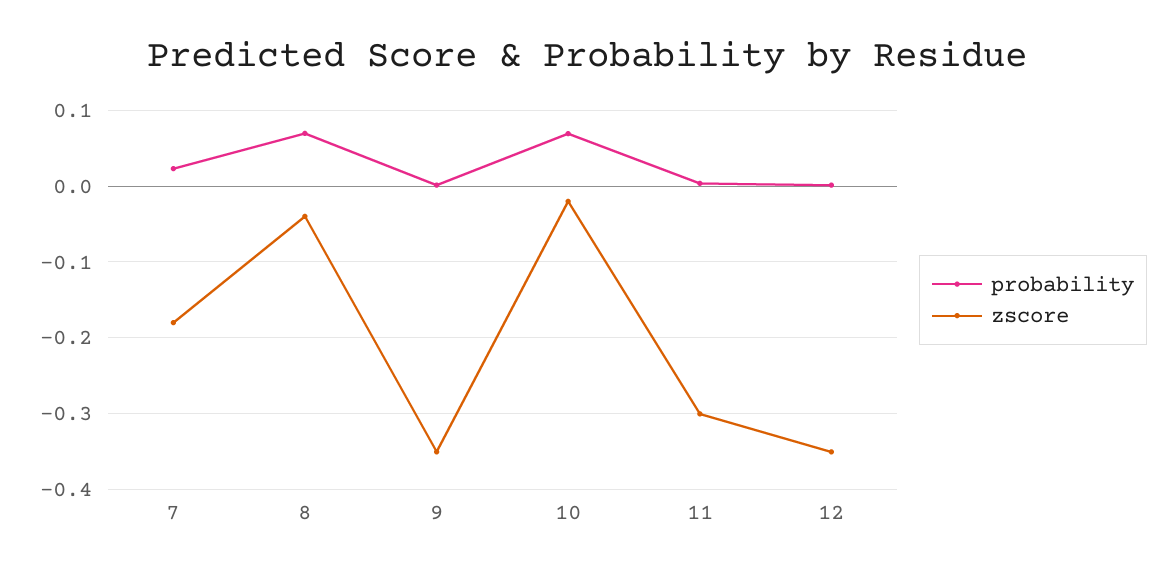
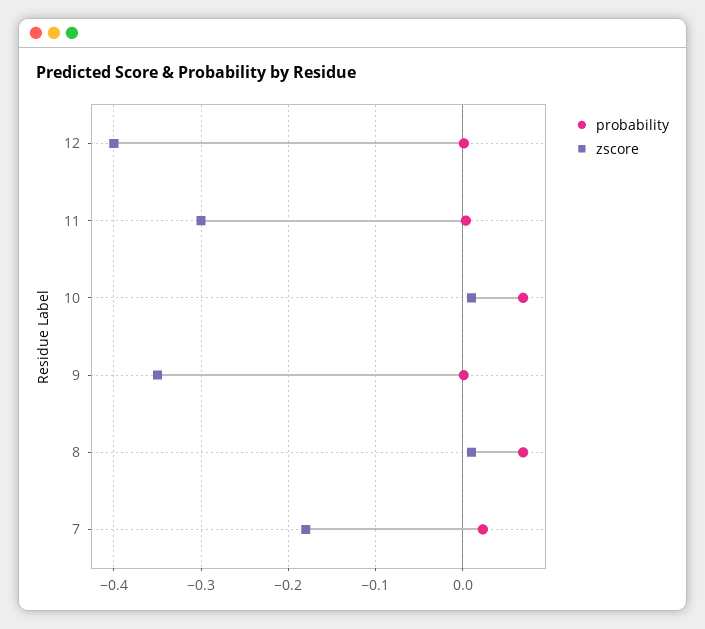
  {
    "probability": {
      "7": 0.02,
      "8": 0.07,
      "9": 0,
      "10": 0.07,
      "11": 0,
      "12": 0
    },
    "zscore": {
      "7": -0.18,
-     "8": -0.04,
+     "8": 0.01,
      "9": -0.35,
-     "10": -0.02,
+     "10": 0.01,
      "11": -0.3,
-     "12": -0.35
+     "12": -0.4
    }
  }

